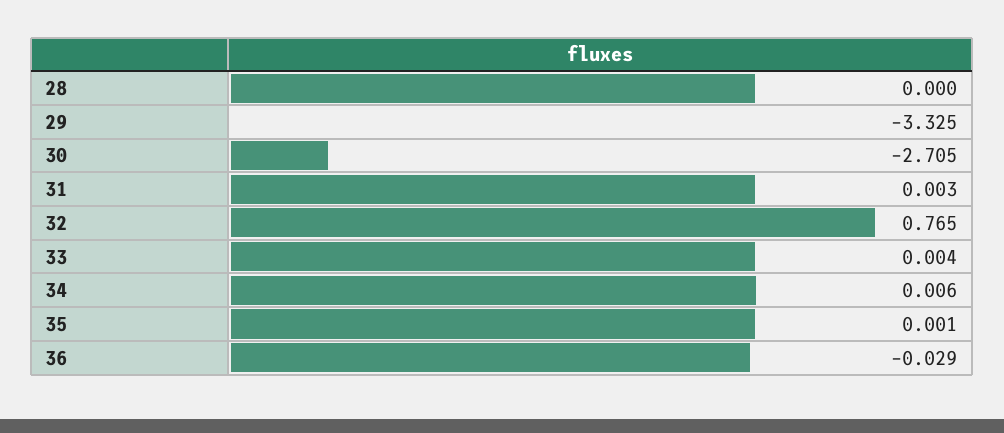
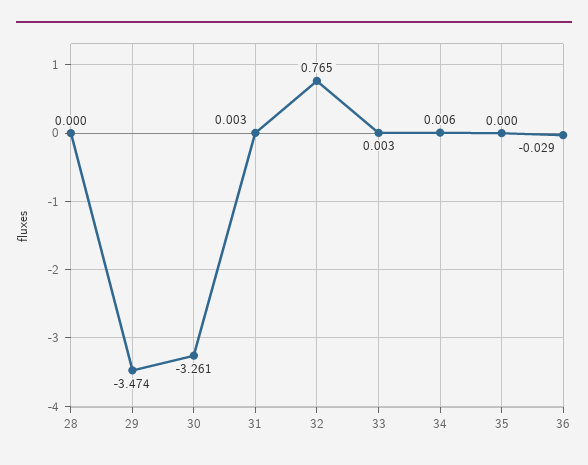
  {
    "28": 0,
-   "29": -3.325,
+   "29": -3.474,
-   "30": -2.705,
+   "30": -3.261,
    "31": 0.003,
    "32": 0.765,
-   "33": 0.004,
+   "33": 0.003,
    "34": 0.006,
-   "35": 0.001,
+   "35": 0,
    "36": -0.029
  }

